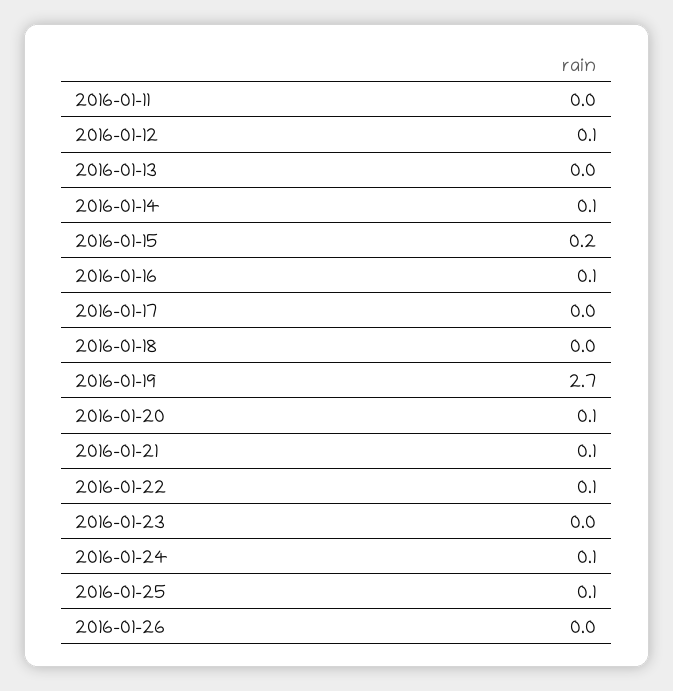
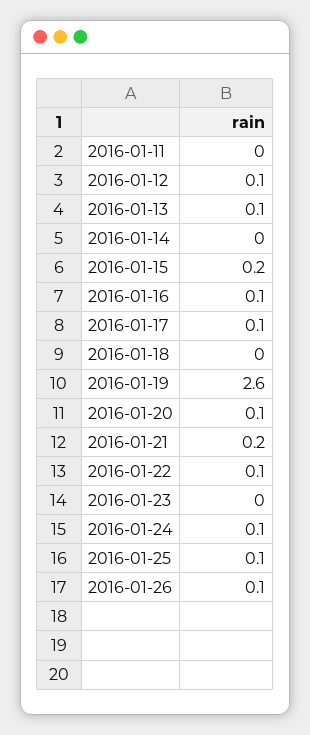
  {
    "2016-01-11": 0,
    "2016-01-12": 0.1,
-   "2016-01-13": 0,
+   "2016-01-13": 0.1,
-   "2016-01-14": 0.1,
+   "2016-01-14": 0,
    "2016-01-15": 0.2,
    "2016-01-16": 0.1,
-   "2016-01-17": 0,
+   "2016-01-17": 0.1,
    "2016-01-18": 0,
-   "2016-01-19": 2.7,
+   "2016-01-19": 2.6,
    "2016-01-20": 0.1,
-   "2016-01-21": 0.1,
+   "2016-01-21": 0.2,
    "2016-01-22": 0.1,
    "2016-01-23": 0,
    "2016-01-24": 0.1,
    "2016-01-25": 0.1,
-   "2016-01-26": 0
+   "2016-01-26": 0.1
  }

